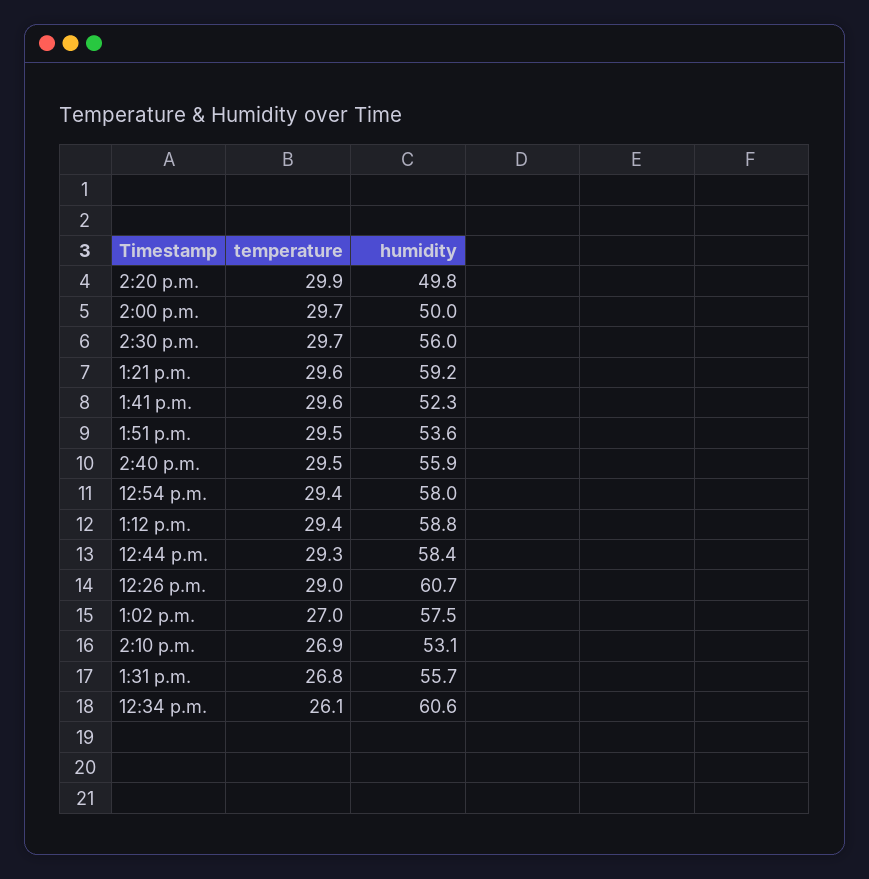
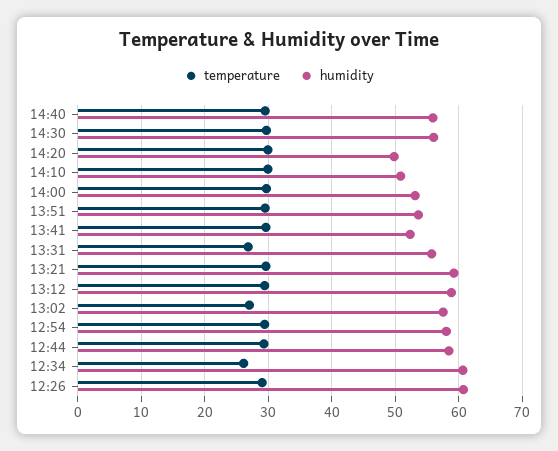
  {
    "temperature": {
      "2:20 p.m.": 29.9,
      "2:00 p.m.": 29.7,
      "2:30 p.m.": 29.7,
      "1:21 p.m.": 29.6,
      "1:41 p.m.": 29.6,
      "1:51 p.m.": 29.5,
      "2:40 p.m.": 29.5,
      "12:54 p.m.": 29.4,
      "1:12 p.m.": 29.4,
      "12:44 p.m.": 29.3,
      "12:26 p.m.": 29,
      "1:02 p.m.": 27,
-     "2:10 p.m.": 26.9,
+     "2:10 p.m.": 30,
      "1:31 p.m.": 26.8,
      "12:34 p.m.": 26.1
    },
    "humidity": {
      "2:20 p.m.": 49.8,
-     "2:00 p.m.": 50,
+     "2:00 p.m.": 53,
      "2:30 p.m.": 56,
      "1:21 p.m.": 59.2,
      "1:41 p.m.": 52.3,
      "1:51 p.m.": 53.6,
      "2:40 p.m.": 55.9,
      "12:54 p.m.": 58,
      "1:12 p.m.": 58.8,
      "12:44 p.m.": 58.4,
      "12:26 p.m.": 60.7,
      "1:02 p.m.": 57.5,
-     "2:10 p.m.": 53.1,
+     "2:10 p.m.": 51,
      "1:31 p.m.": 55.7,
      "12:34 p.m.": 60.6
    }
  }

